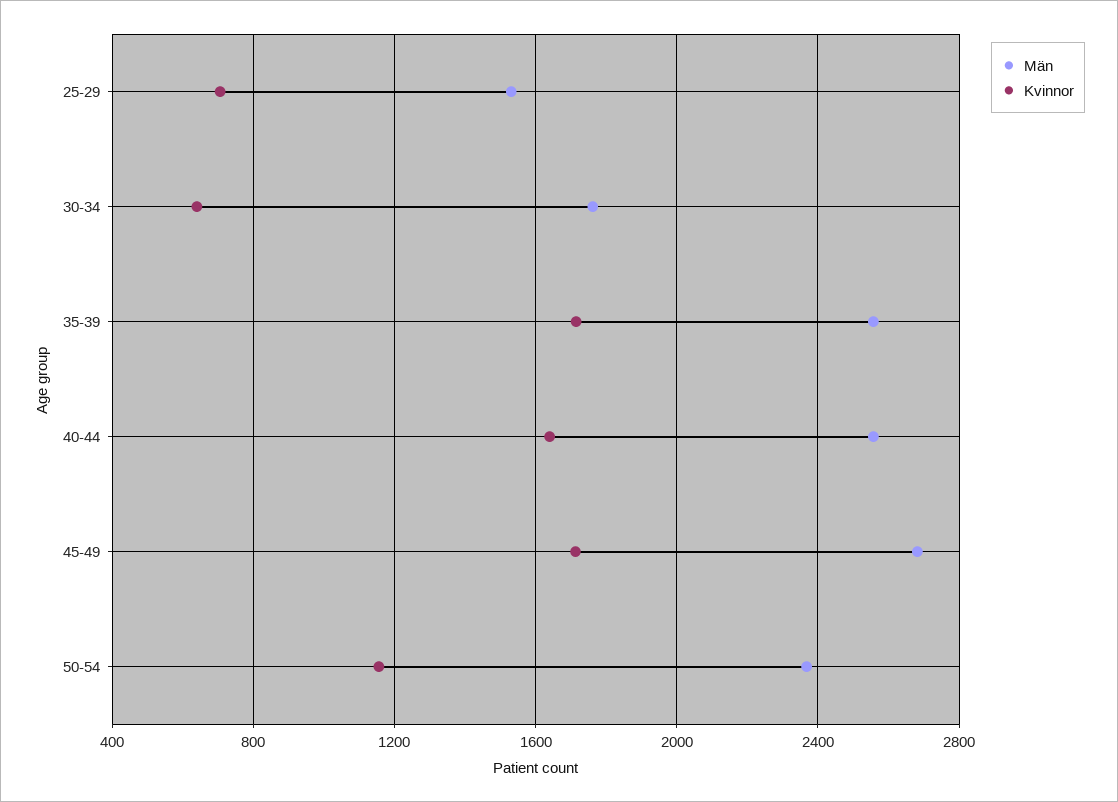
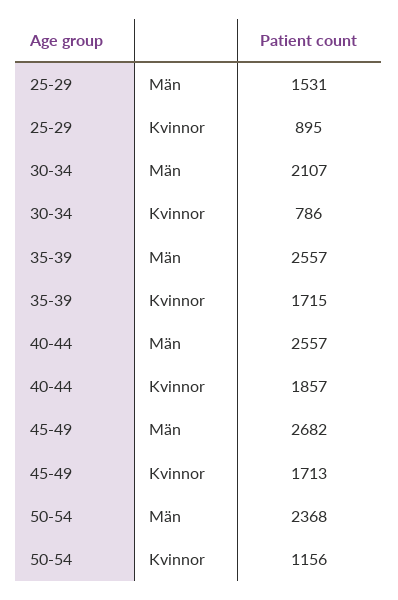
  {
    "Män": {
      "25-29": 1531,
-     "30-34": 1750,
+     "30-34": 2107,
      "35-39": 2557,
      "40-44": 2557,
      "45-49": 2682,
      "50-54": 2368
    },
    "Kvinnor": {
-     "25-29": 700,
+     "25-29": 895,
-     "30-34": 650,
+     "30-34": 786,
      "35-39": 1715,
-     "40-44": 1650,
+     "40-44": 1857,
      "45-49": 1713,
      "50-54": 1156
    }
  }

